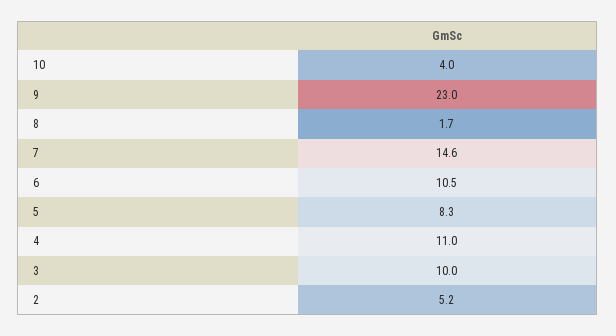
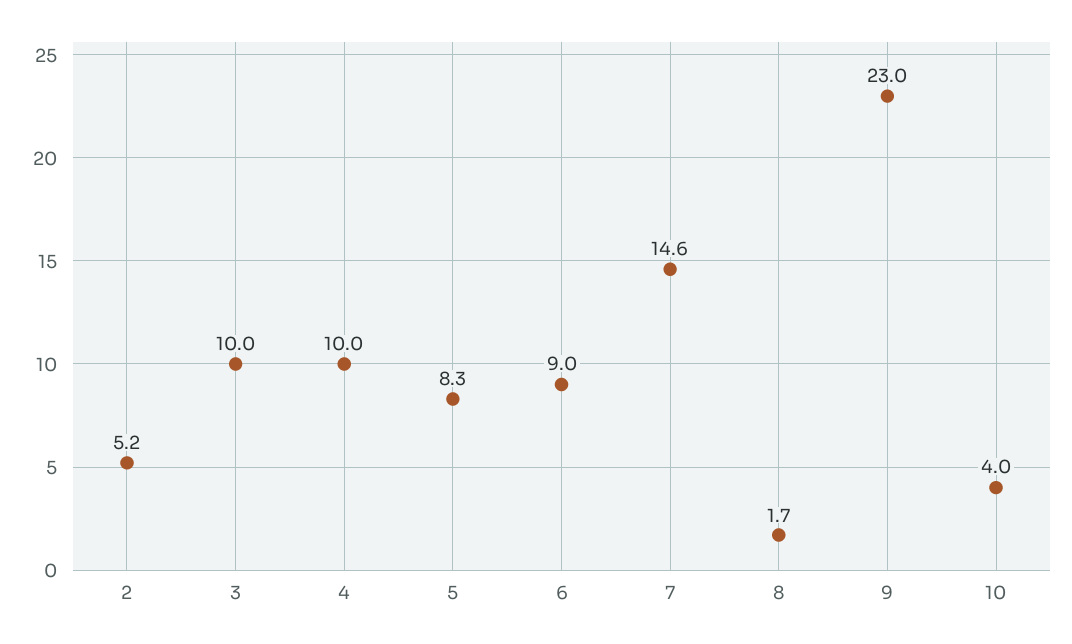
  {
    "10": 4,
    "9": 23,
    "8": 1.7,
    "7": 14.6,
-   "6": 10.5,
+   "6": 9,
    "5": 8.3,
-   "4": 11,
+   "4": 10,
    "3": 10,
    "2": 5.2
  }

